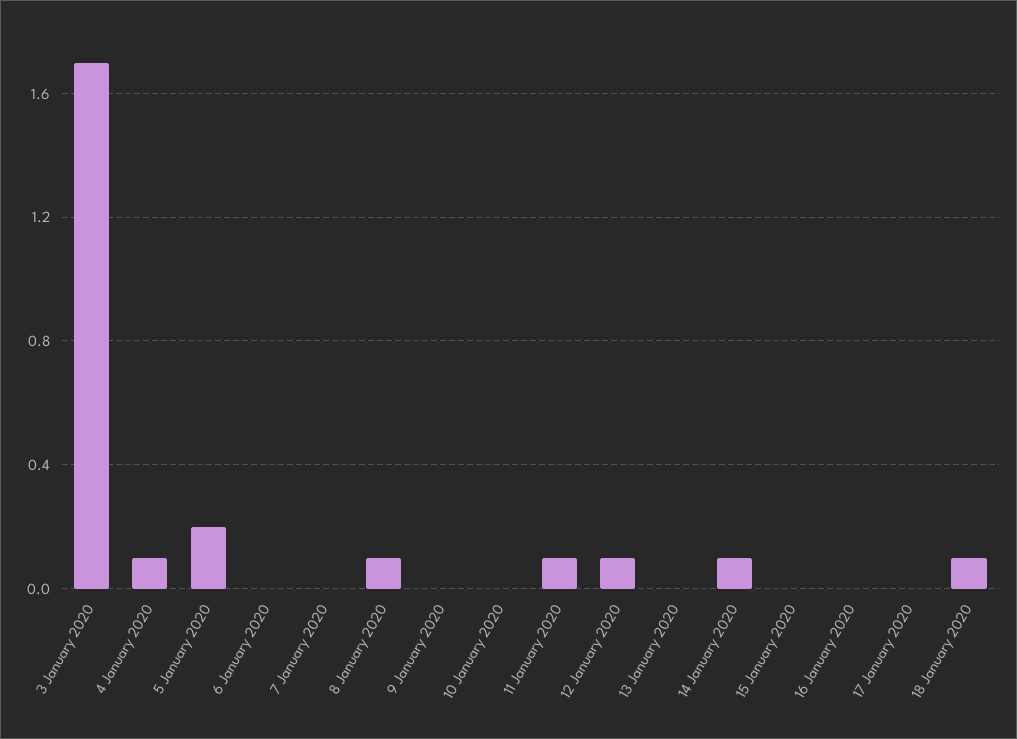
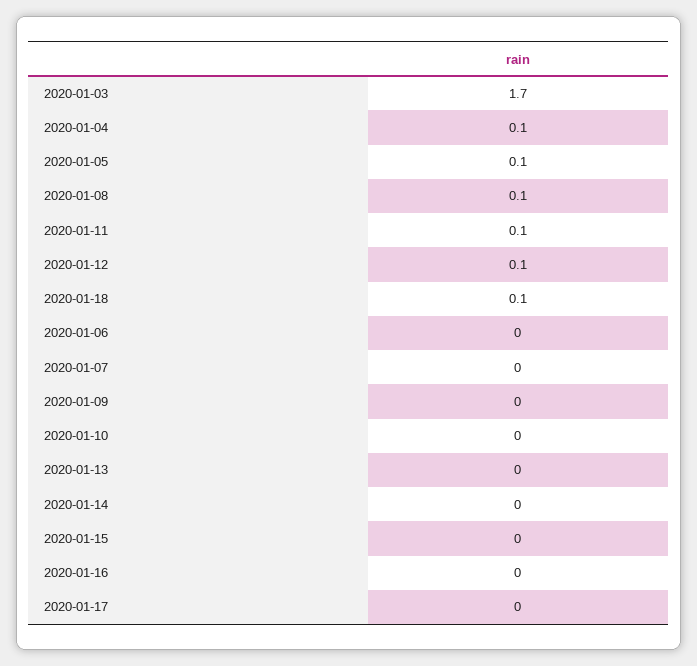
  {
    "3 January 2020": 1.7,
    "4 January 2020": 0.1,
-   "5 January 2020": 0.2,
+   "5 January 2020": 0.1,
    "6 January 2020": 0,
    "7 January 2020": 0,
    "8 January 2020": 0.1,
    "9 January 2020": 0,
    "10 January 2020": 0,
    "11 January 2020": 0.1,
    "12 January 2020": 0.1,
    "13 January 2020": 0,
-   "14 January 2020": 0.1,
+   "14 January 2020": 0,
    "15 January 2020": 0,
    "16 January 2020": 0,
    "17 January 2020": 0,
    "18 January 2020": 0.1
  }

